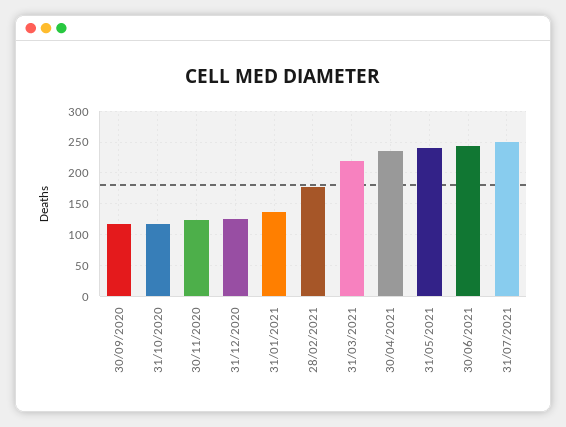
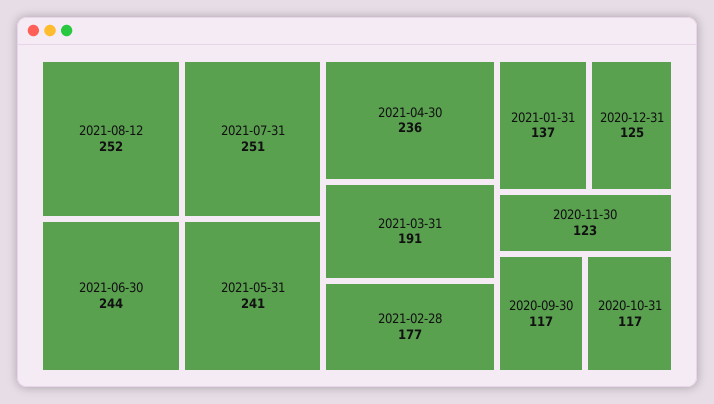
  {
    "30/09/2020": 117,
    "31/10/2020": 117,
    "30/11/2020": 123,
    "31/12/2020": 125,
    "31/01/2021": 137,
    "28/02/2021": 177,
-   "31/03/2021": 220,
+   "31/03/2021": 191,
    "30/04/2021": 236,
    "31/05/2021": 241,
    "30/06/2021": 244,
-   "31/07/2021": 251
+   "31/07/2021": 251,
+   "2021-08-12": 252
  }

